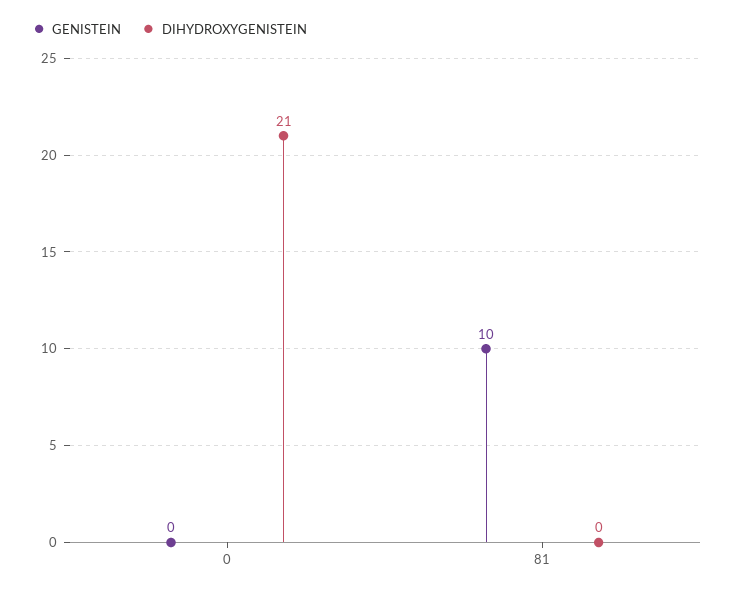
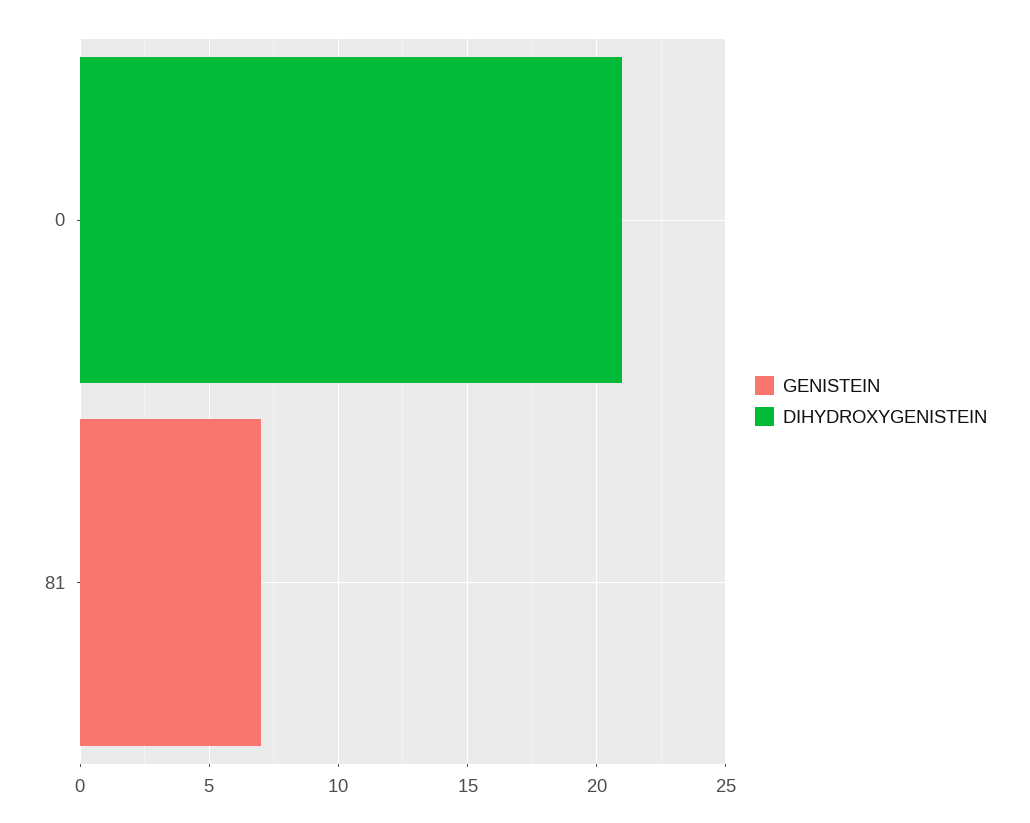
  {
    "GENISTEIN": {
      "0": 0,
-     "81": 10
+     "81": 7
    },
    "DIHYDROXYGENISTEIN": {
      "0": 21,
      "81": 0
    }
  }

